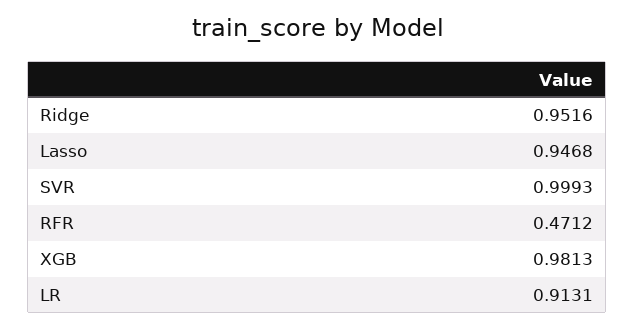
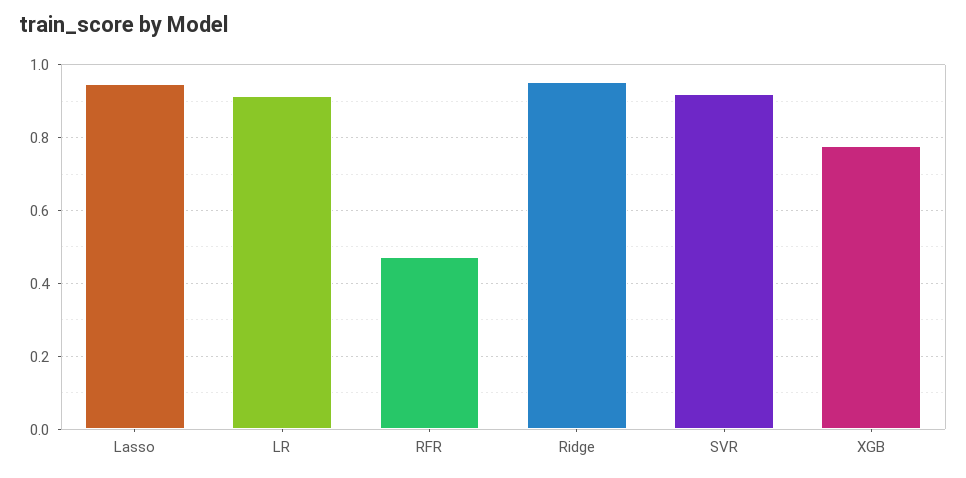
  {
    "Ridge": 0.9516,
    "Lasso": 0.9468,
-   "SVR": 0.9993,
+   "SVR": 0.92,
    "RFR": 0.4712,
-   "XGB": 0.9813,
+   "XGB": 0.78,
    "LR": 0.9131
  }

